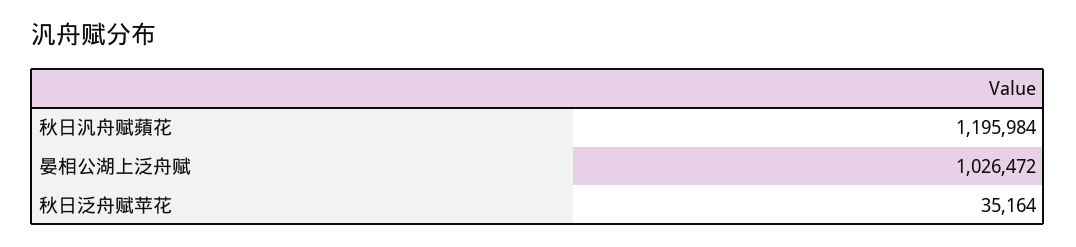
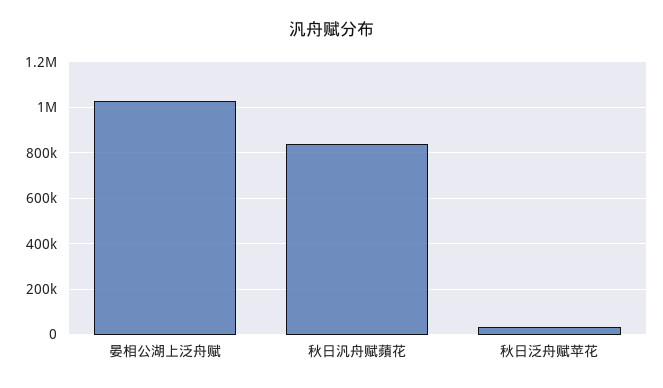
  {
-   "秋日汎舟赋蘋花": 1195984,
+   "秋日汎舟赋蘋花": 850000,
    "晏相公湖上泛舟赋": 1026472,
    "秋日泛舟赋苹花": 35164
  }

